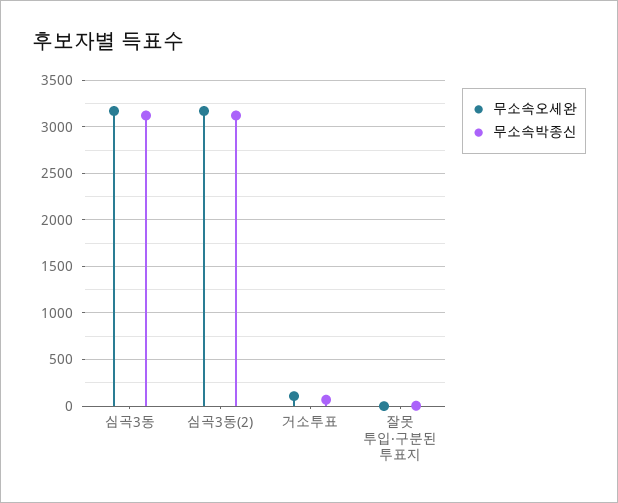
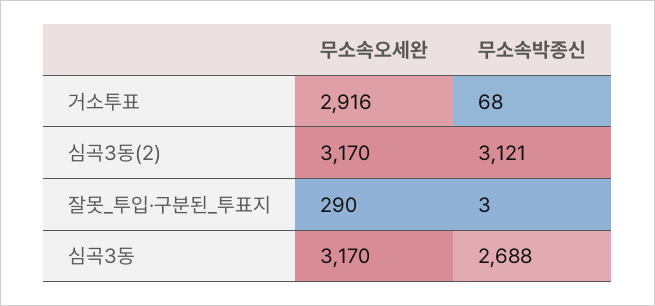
  {
    "무소속오세완": {
      "심곡3동": 3170,
      "심곡3동(2)": 3170,
-     "거소투표": 100,
+     "거소투표": 2916,
-     "잘못 투입·구분된 투표지": 0
+     "잘못 투입·구분된 투표지": 290
    },
    "무소속박종신": {
-     "심곡3동": 3100,
+     "심곡3동": 2688,
      "심곡3동(2)": 3121,
      "거소투표": 68,
      "잘못 투입·구분된 투표지": 3
    }
  }

